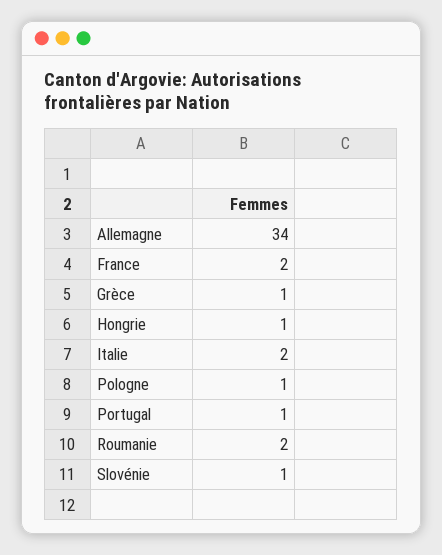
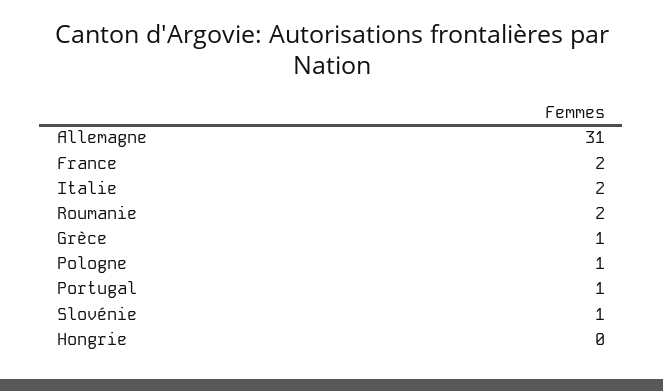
  {
-   "Allemagne": 34,
+   "Allemagne": 31,
    "France": 2,
    "Grèce": 1,
-   "Hongrie": 1,
+   "Hongrie": 0,
    "Italie": 2,
    "Pologne": 1,
    "Portugal": 1,
    "Roumanie": 2,
    "Slovénie": 1
  }

